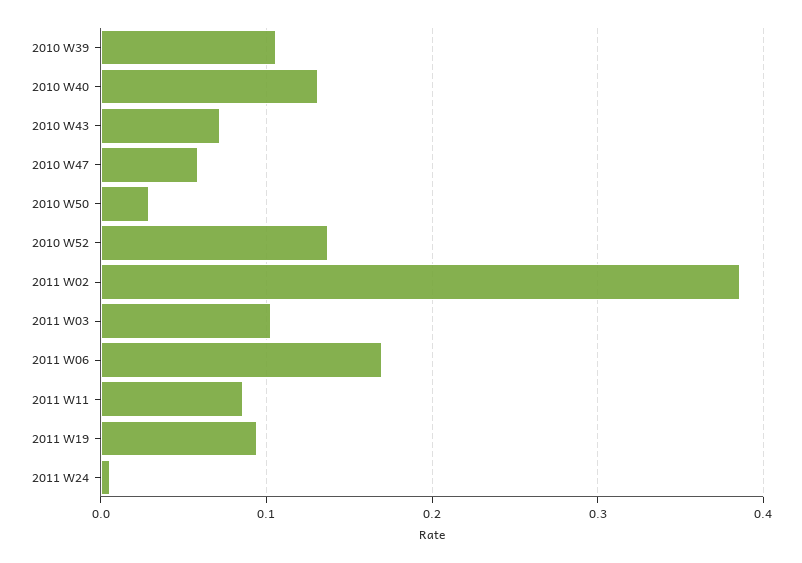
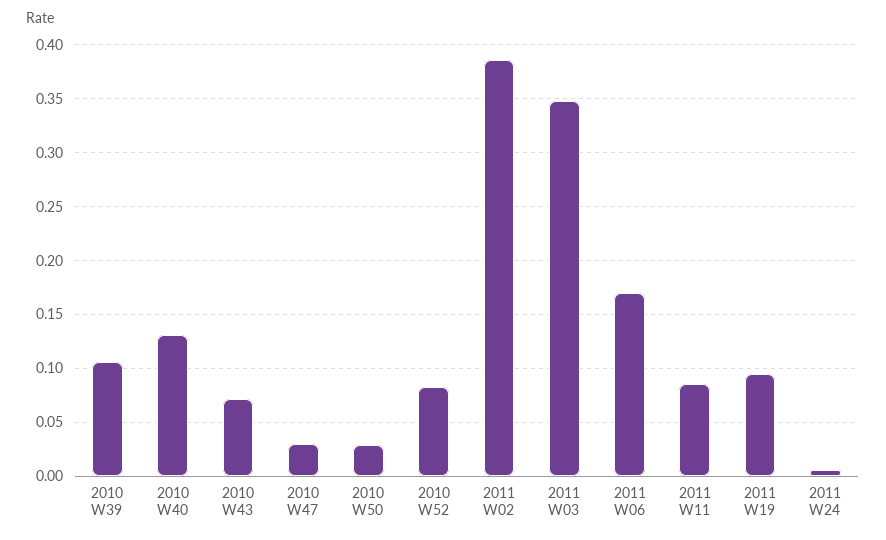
  {
    "2010 W39": 0.11,
    "2010 W40": 0.13,
    "2010 W43": 0.07,
-   "2010 W47": 0.06,
+   "2010 W47": 0.03,
    "2010 W50": 0.03,
-   "2010 W52": 0.14,
+   "2010 W52": 0.08,
    "2011 W02": 0.39,
-   "2011 W03": 0.1,
+   "2011 W03": 0.35,
    "2011 W06": 0.17,
    "2011 W11": 0.09,
    "2011 W19": 0.09,
    "2011 W24": 0.01
  }

